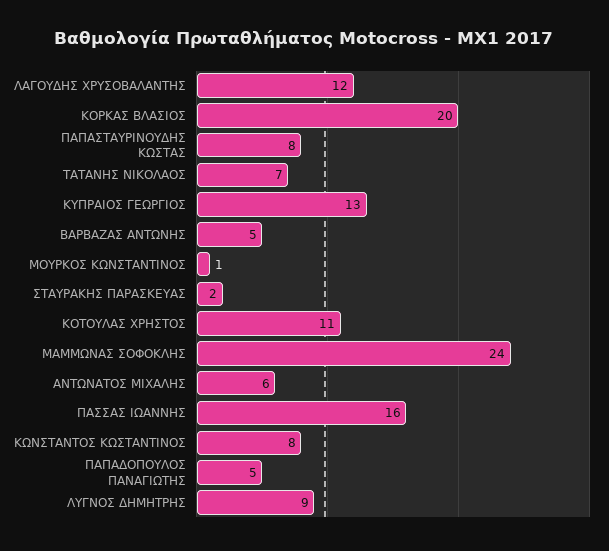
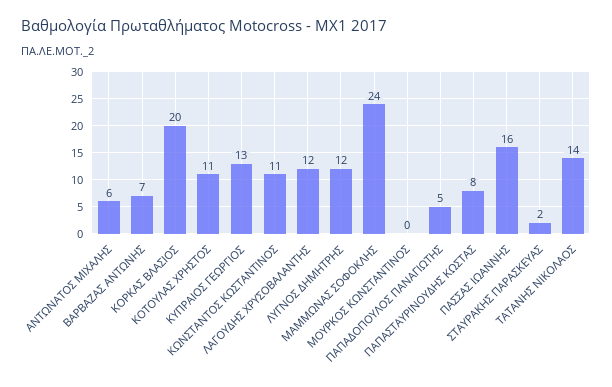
  {
    "ΛΑΓΟΥΔΗΣ ΧΡΥΣΟΒΑΛΑΝΤΗΣ": 12,
    "ΚΟΡΚΑΣ ΒΛΑΣΙΟΣ": 20,
    "ΠΑΠΑΣΤΑΥΡΙΝΟΥΔΗΣ ΚΩΣΤΑΣ": 8,
-   "ΤΑΤΑΝΗΣ ΝΙΚΟΛΑΟΣ": 7,
+   "ΤΑΤΑΝΗΣ ΝΙΚΟΛΑΟΣ": 14,
    "ΚΥΠΡΑΙΟΣ ΓΕΩΡΓΙΟΣ": 13,
-   "ΒΑΡΒΑΖΑΣ ΑΝΤΩΝΗΣ": 5,
+   "ΒΑΡΒΑΖΑΣ ΑΝΤΩΝΗΣ": 7,
-   "ΜΟΥΡΚΟΣ ΚΩΝΣΤΑΝΤΙΝΟΣ": 1,
+   "ΜΟΥΡΚΟΣ ΚΩΝΣΤΑΝΤΙΝΟΣ": 0,
    "ΣΤΑΥΡΑΚΗΣ ΠΑΡΑΣΚΕΥΑΣ": 2,
    "ΚΟΤΟΥΛΑΣ ΧΡΗΣΤΟΣ": 11,
    "ΜΑΜΜΩΝΑΣ ΣΟΦΟΚΛΗΣ": 24,
    "ΑΝΤΩΝΑΤΟΣ ΜΙΧΑΛΗΣ": 6,
    "ΠΑΣΣΑΣ ΙΩΑΝΝΗΣ": 16,
-   "ΚΩΝΣΤΑΝΤΟΣ ΚΩΣΤΑΝΤΙΝΟΣ": 8,
+   "ΚΩΝΣΤΑΝΤΟΣ ΚΩΣΤΑΝΤΙΝΟΣ": 11,
    "ΠΑΠΑΔΟΠΟΥΛΟΣ ΠΑΝΑΓΙΩΤΗΣ": 5,
-   "ΛΥΓΝΟΣ ΔΗΜΗΤΡΗΣ": 9
+   "ΛΥΓΝΟΣ ΔΗΜΗΤΡΗΣ": 12
  }

